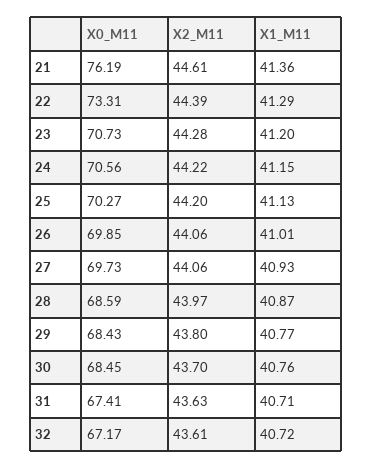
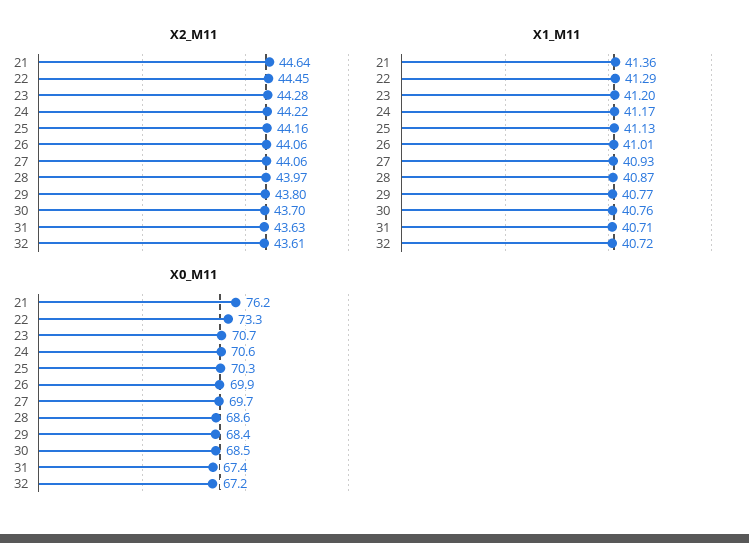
  {
    "X0_M11": {
      "21": 76.19,
      "22": 73.31,
      "23": 70.73,
      "24": 70.56,
      "25": 70.27,
      "26": 69.85,
      "27": 69.73,
      "28": 68.59,
      "29": 68.43,
      "30": 68.45,
      "31": 67.41,
      "32": 67.17
    },
    "X2_M11": {
-     "21": 44.61,
+     "21": 44.64,
-     "22": 44.39,
+     "22": 44.45,
      "23": 44.28,
      "24": 44.22,
-     "25": 44.2,
+     "25": 44.16,
      "26": 44.06,
      "27": 44.06,
      "28": 43.97,
      "29": 43.8,
      "30": 43.7,
      "31": 43.63,
      "32": 43.61
    },
    "X1_M11": {
      "21": 41.36,
      "22": 41.29,
      "23": 41.2,
-     "24": 41.15,
+     "24": 41.17,
      "25": 41.13,
      "26": 41.01,
      "27": 40.93,
      "28": 40.87,
      "29": 40.77,
      "30": 40.76,
      "31": 40.71,
      "32": 40.72
    }
  }

